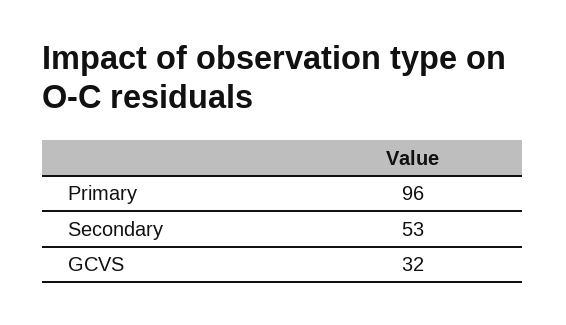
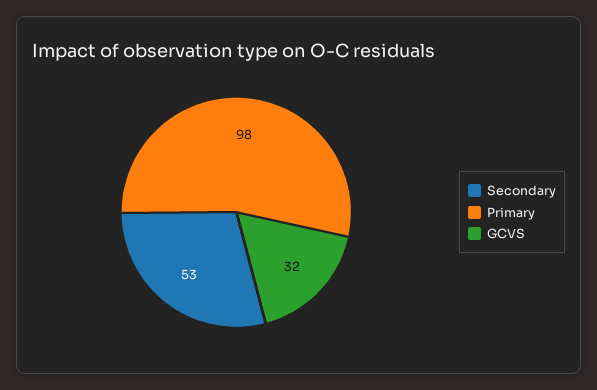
  {
-   "Primary": 96,
+   "Primary": 98,
    "Secondary": 53,
    "GCVS": 32
  }

